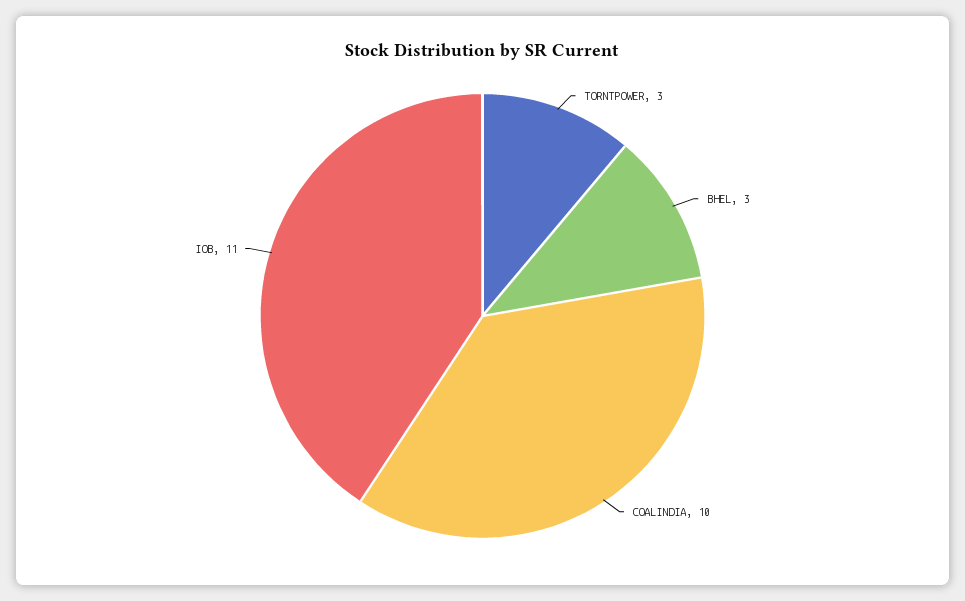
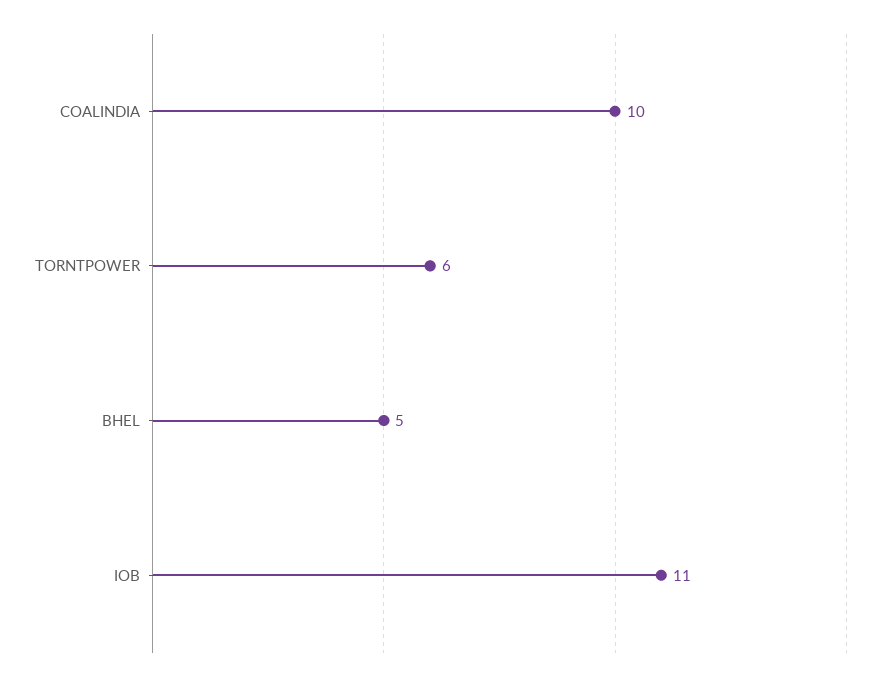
  {
-   "TORNTPOWER": 3,
+   "TORNTPOWER": 6,
-   "BHEL": 3,
+   "BHEL": 5,
    "COALINDIA": 10,
    "IOB": 11
  }

